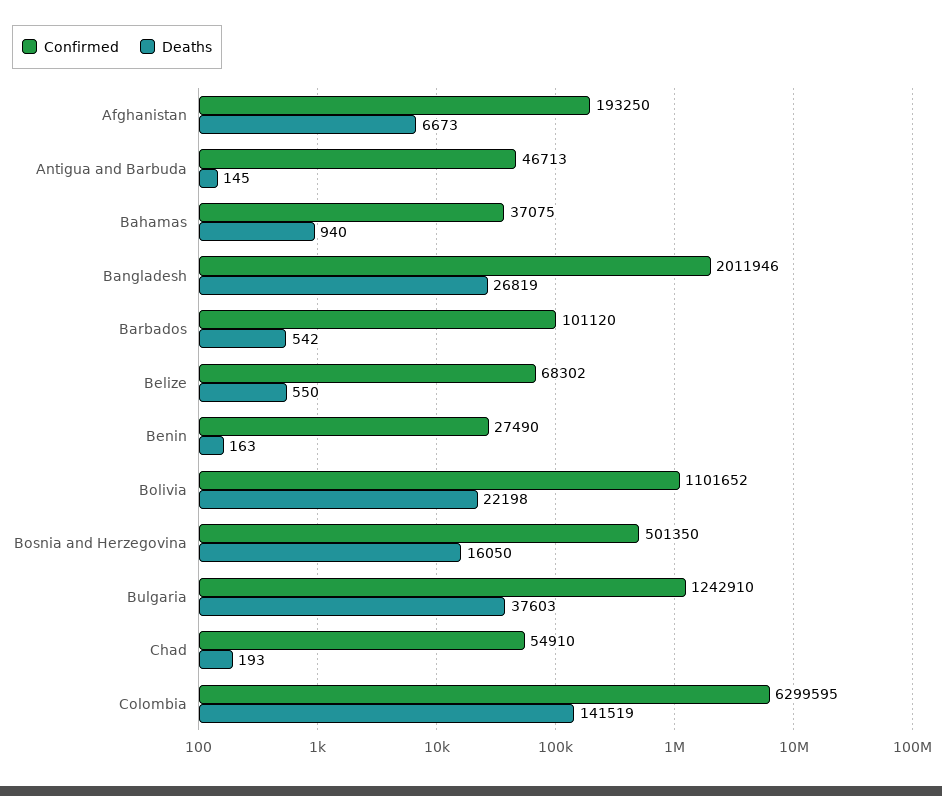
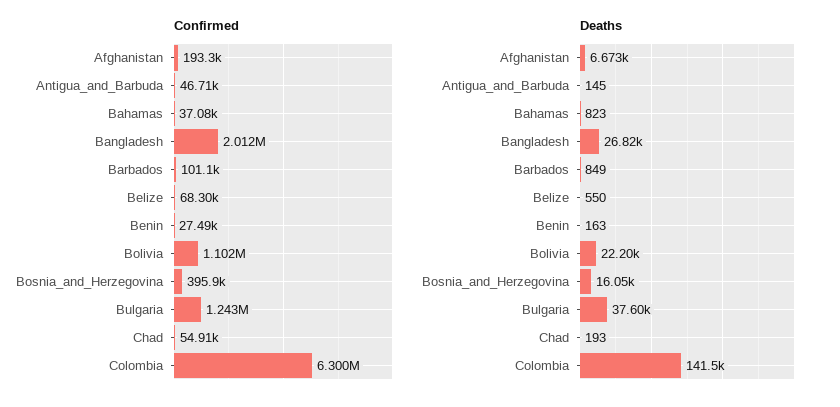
  {
    "Confirmed": {
      "Afghanistan": 193250,
      "Antigua and Barbuda": 46713,
      "Bahamas": 37075,
      "Bangladesh": 2011946,
      "Barbados": 101120,
      "Belize": 68302,
      "Benin": 27490,
      "Bolivia": 1101652,
-     "Bosnia and Herzegovina": 501350,
+     "Bosnia and Herzegovina": 395900,
      "Bulgaria": 1242910,
      "Chad": 54910,
      "Colombia": 6299595
    },
    "Deaths": {
      "Afghanistan": 6673,
      "Antigua and Barbuda": 145,
-     "Bahamas": 940,
+     "Bahamas": 823,
      "Bangladesh": 26819,
-     "Barbados": 542,
+     "Barbados": 849,
      "Belize": 550,
      "Benin": 163,
      "Bolivia": 22198,
      "Bosnia and Herzegovina": 16050,
      "Bulgaria": 37603,
      "Chad": 193,
      "Colombia": 141519
    }
  }

